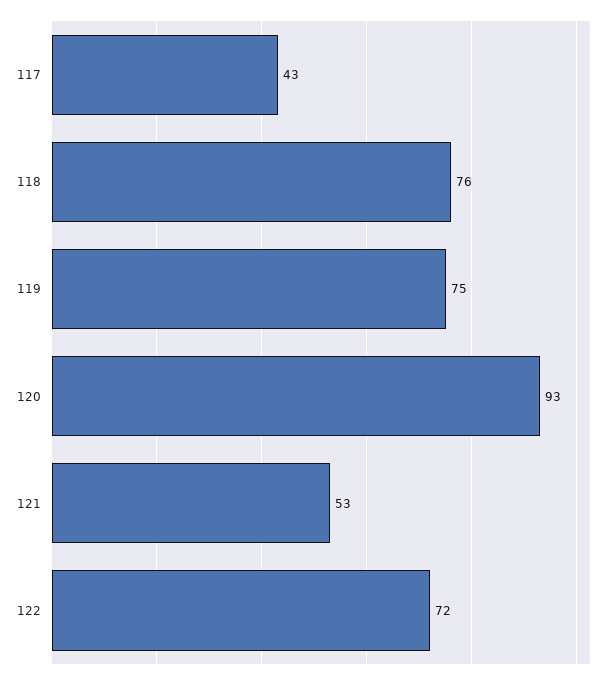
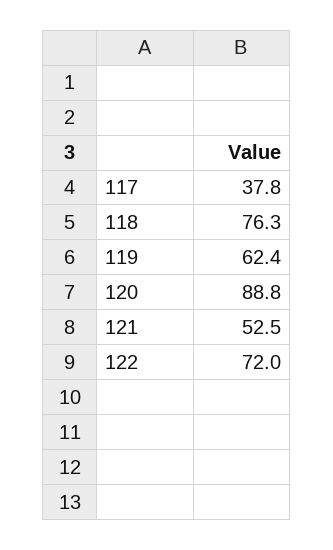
  {
-   "117": 43,
+   "117": 37.8,
    "118": 76.3,
-   "119": 75,
+   "119": 62.4,
-   "120": 93,
+   "120": 88.8,
    "121": 52.5,
    "122": 72
  }

